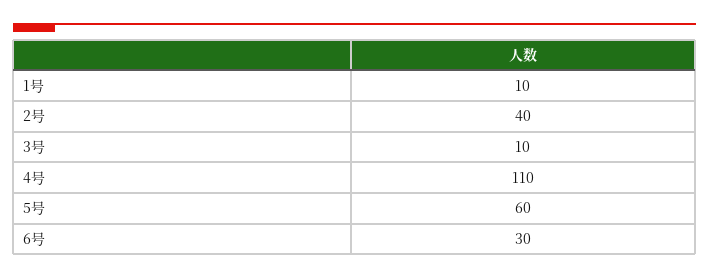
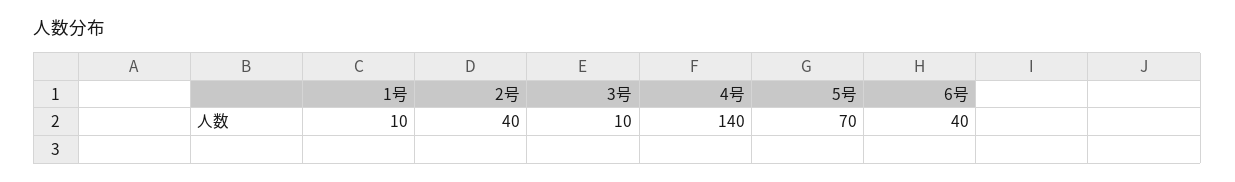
  {
    "1号": 10,
    "2号": 40,
    "3号": 10,
-   "4号": 110,
+   "4号": 140,
-   "5号": 60,
+   "5号": 70,
-   "6号": 30
+   "6号": 40
  }

